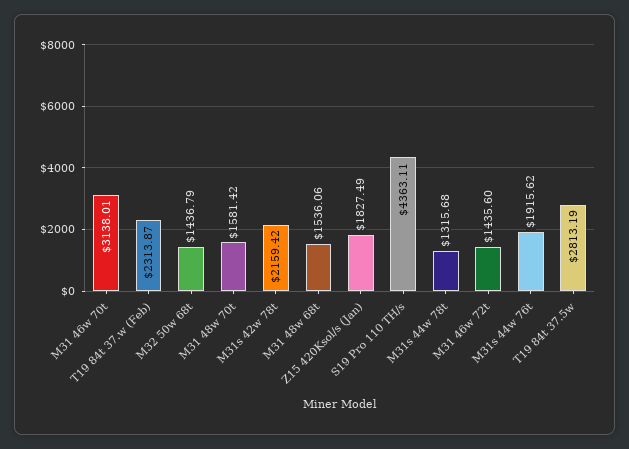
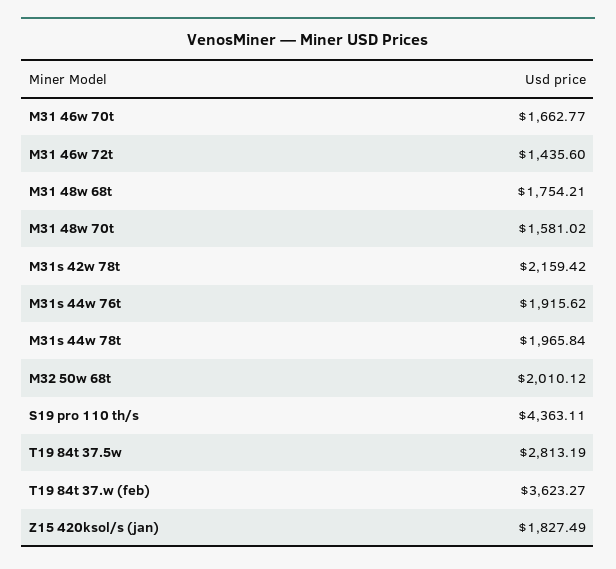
  {
-   "M31 46w 70t": 3138.01,
+   "M31 46w 70t": 1662.77,
-   "T19 84t 37.w (Feb)": 2313.87,
+   "T19 84t 37.w (Feb)": 3623.27,
-   "M32 50w 68t": 1436.79,
+   "M32 50w 68t": 2010.12,
-   "M31 48w 70t": 1581.42,
+   "M31 48w 70t": 1581.02,
    "M31s 42w 78t": 2159.42,
-   "M31 48w 68t": 1536.06,
+   "M31 48w 68t": 1754.21,
    "Z15 420Ksol/s (Jan)": 1827.49,
    "S19 Pro 110 TH/s": 4363.11,
-   "M31s 44w 78t": 1315.68,
+   "M31s 44w 78t": 1965.84,
    "M31 46w 72t": 1435.6,
    "M31s 44w 76t": 1915.62,
    "T19 84t 37.5w": 2813.19
  }

